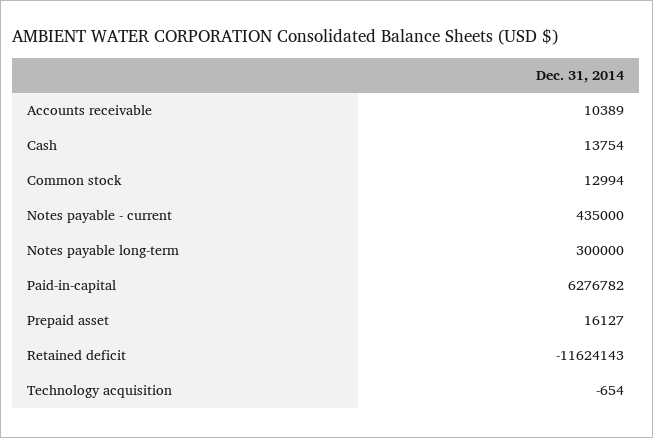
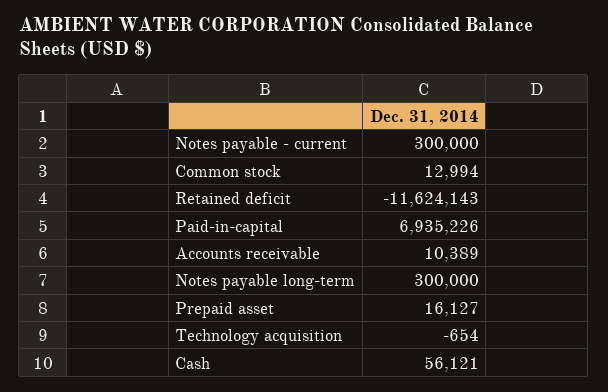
  {
    "Accounts receivable": 10389,
-   "Cash": 13754,
+   "Cash": 56121,
    "Common stock": 12994,
-   "Notes payable - current": 435000,
+   "Notes payable - current": 300000,
    "Notes payable long-term": 300000,
-   "Paid-in-capital": 6276782,
+   "Paid-in-capital": 6935226,
    "Prepaid asset": 16127,
    "Retained deficit": -11624143,
    "Technology acquisition": -654
  }

